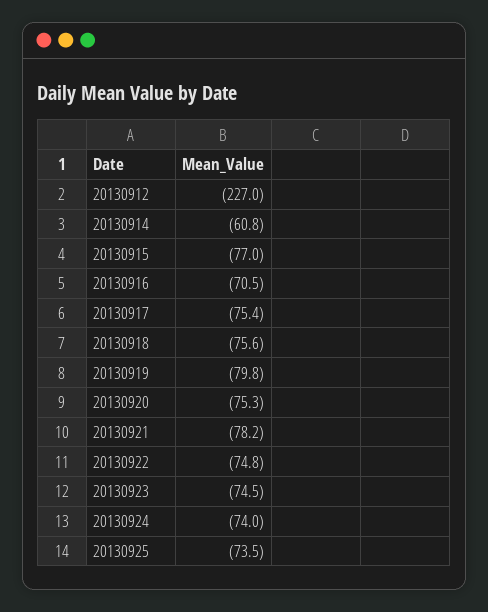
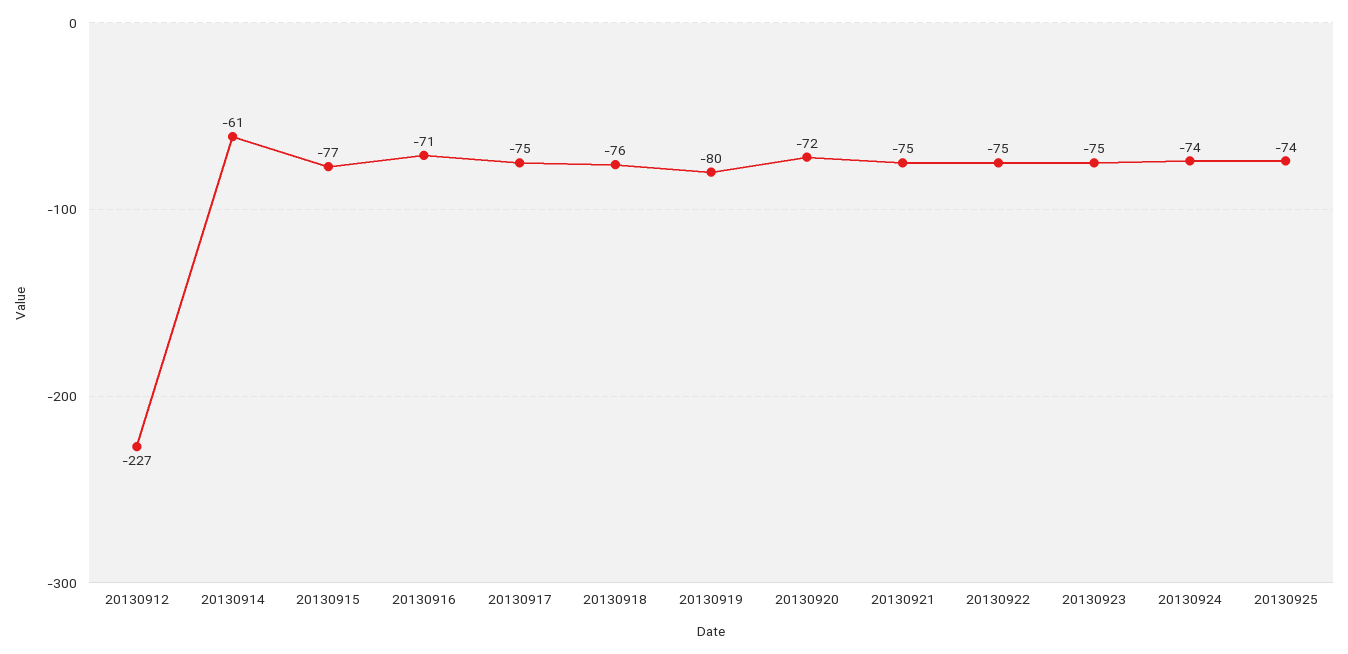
  {
    "20130912": -227,
    "20130914": -60.8,
    "20130915": -77,
    "20130916": -70.5,
    "20130917": -75.4,
    "20130918": -75.6,
    "20130919": -79.8,
-   "20130920": -75.3,
+   "20130920": -72,
-   "20130921": -78.2,
+   "20130921": -75,
    "20130922": -74.8,
    "20130923": -74.5,
    "20130924": -74,
    "20130925": -73.5
  }

